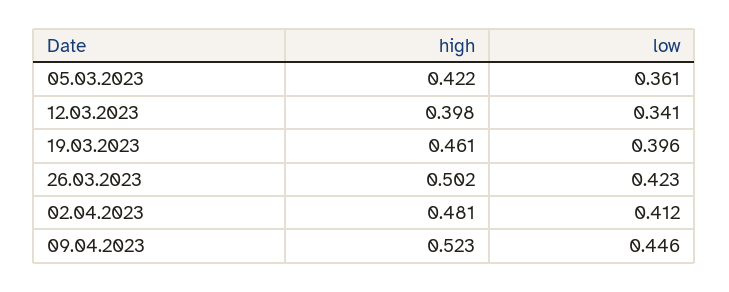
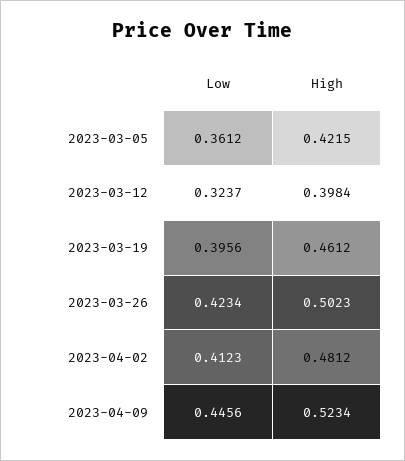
  {
    "high": {
      "05.03.2023": 0.4215,
      "12.03.2023": 0.3984,
      "19.03.2023": 0.4612,
      "26.03.2023": 0.5023,
      "02.04.2023": 0.4812,
      "09.04.2023": 0.5234
    },
    "low": {
      "05.03.2023": 0.3612,
-     "12.03.2023": 0.341,
+     "12.03.2023": 0.3237,
      "19.03.2023": 0.3956,
      "26.03.2023": 0.4234,
      "02.04.2023": 0.4123,
      "09.04.2023": 0.4456
    }
  }

